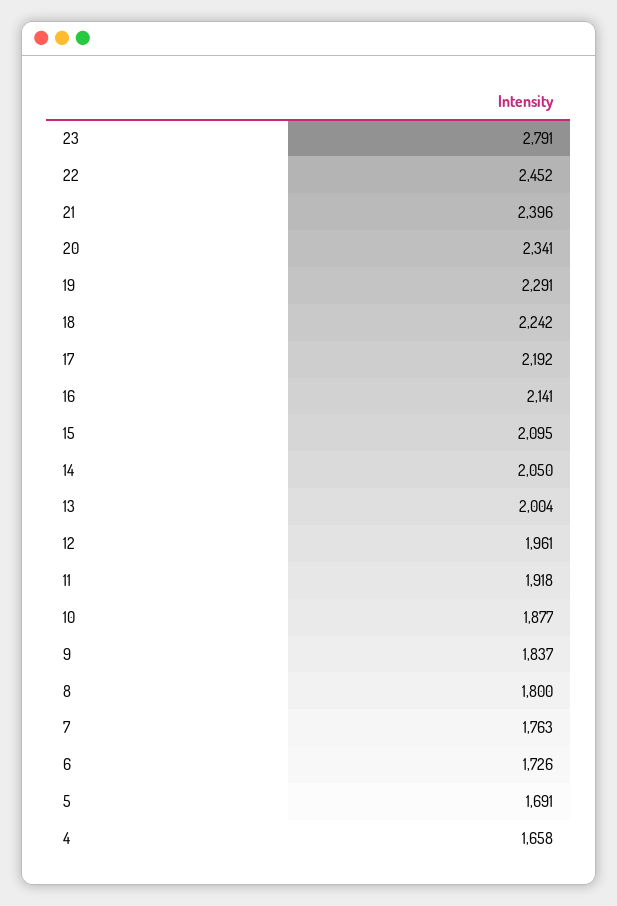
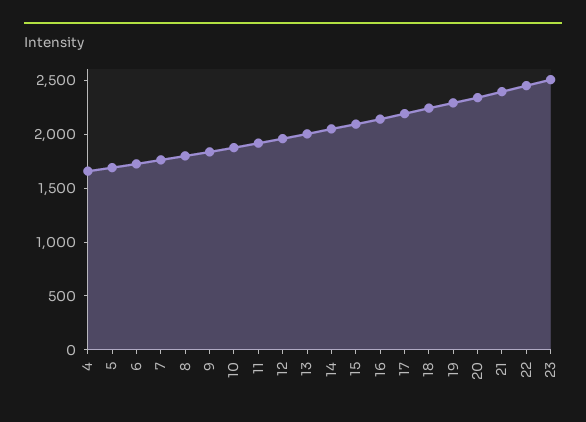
  {
-   "23": 2791,
+   "23": 2500,
    "22": 2452,
    "21": 2396,
    "20": 2341,
    "19": 2291,
    "18": 2242,
    "17": 2192,
    "16": 2141,
    "15": 2095,
    "14": 2050,
    "13": 2004,
    "12": 1961,
    "11": 1918,
    "10": 1877,
    "9": 1837,
    "8": 1800,
    "7": 1763,
    "6": 1726,
    "5": 1691,
    "4": 1658
  }

